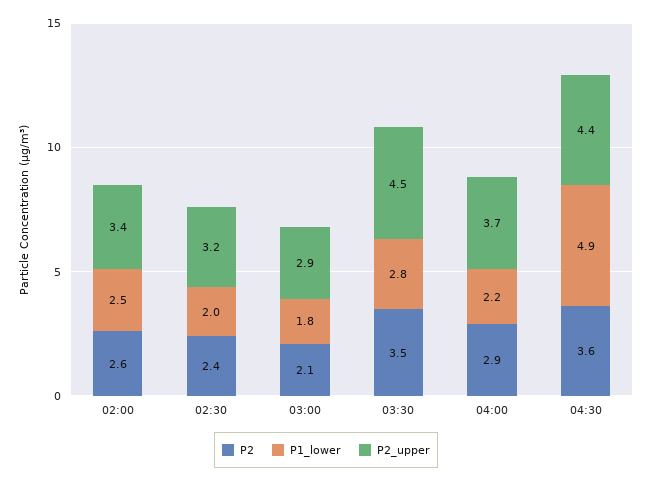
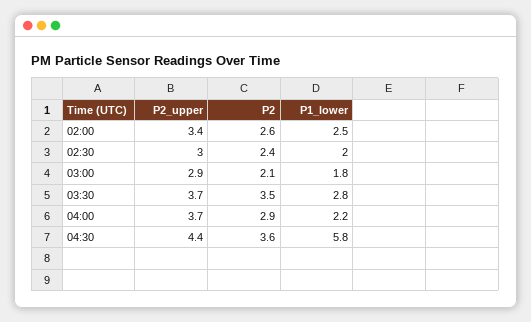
  {
    "P2": {
      "02:00": 2.6,
      "02:30": 2.4,
      "03:00": 2.1,
      "03:30": 3.5,
      "04:00": 2.9,
      "04:30": 3.6
    },
    "P1_lower": {
      "02:00": 2.5,
      "02:30": 2,
      "03:00": 1.8,
      "03:30": 2.8,
      "04:00": 2.2,
-     "04:30": 4.9
+     "04:30": 5.8
    },
    "P2_upper": {
      "02:00": 3.4,
-     "02:30": 3.2,
+     "02:30": 3,
      "03:00": 2.9,
-     "03:30": 4.5,
+     "03:30": 3.7,
      "04:00": 3.7,
      "04:30": 4.4
    }
  }

